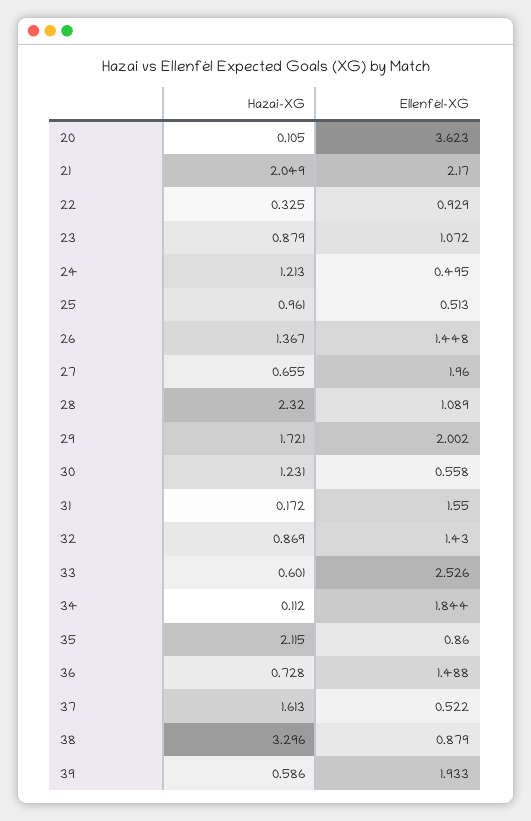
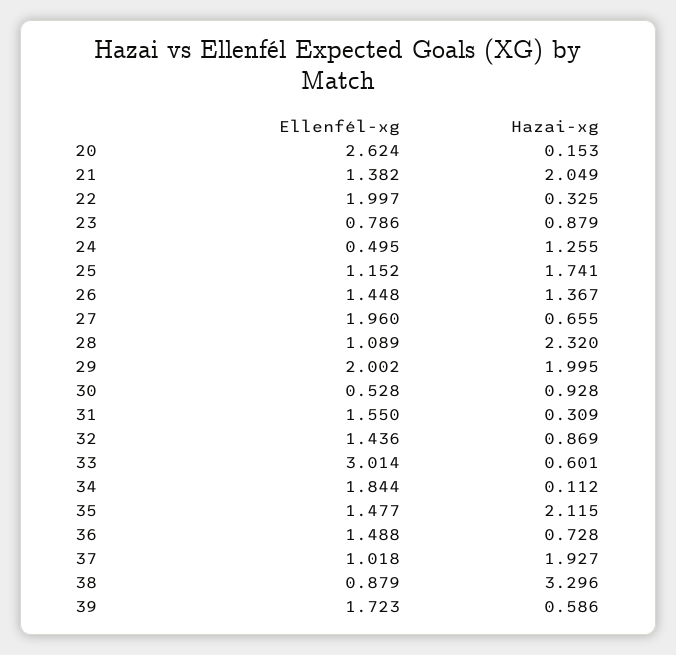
  {
    "Hazai-XG": {
-     "20": 0.105,
+     "20": 0.153,
      "21": 2.049,
      "22": 0.325,
      "23": 0.879,
-     "24": 1.213,
+     "24": 1.255,
-     "25": 0.961,
+     "25": 1.741,
      "26": 1.367,
      "27": 0.655,
      "28": 2.32,
-     "29": 1.721,
+     "29": 1.995,
-     "30": 1.231,
+     "30": 0.928,
-     "31": 0.172,
+     "31": 0.309,
      "32": 0.869,
      "33": 0.601,
      "34": 0.112,
      "35": 2.115,
      "36": 0.728,
-     "37": 1.613,
+     "37": 1.927,
      "38": 3.296,
      "39": 0.586
    },
    "Ellenfél-XG": {
-     "20": 3.623,
+     "20": 2.624,
-     "21": 2.17,
+     "21": 1.382,
-     "22": 0.929,
+     "22": 1.997,
-     "23": 1.072,
+     "23": 0.786,
      "24": 0.495,
-     "25": 0.513,
+     "25": 1.152,
      "26": 1.448,
      "27": 1.96,
      "28": 1.089,
      "29": 2.002,
-     "30": 0.558,
+     "30": 0.528,
      "31": 1.55,
-     "32": 1.43,
+     "32": 1.436,
-     "33": 2.526,
+     "33": 3.014,
      "34": 1.844,
-     "35": 0.86,
+     "35": 1.477,
      "36": 1.488,
-     "37": 0.522,
+     "37": 1.018,
      "38": 0.879,
-     "39": 1.933
+     "39": 1.723
    }
  }

